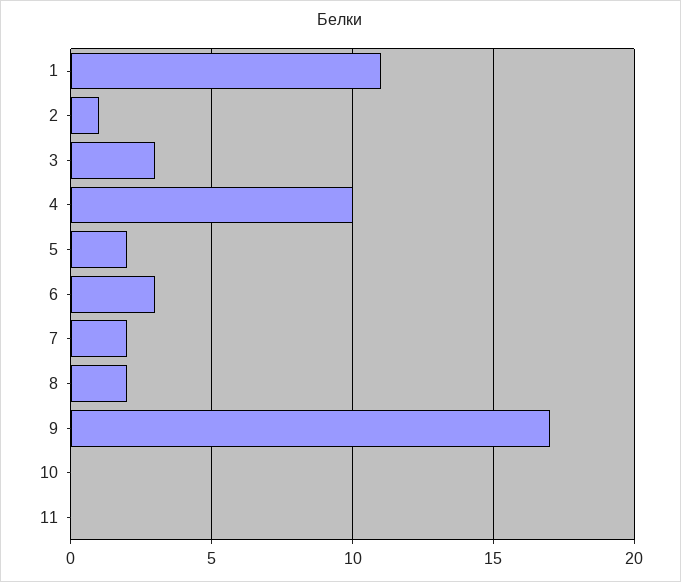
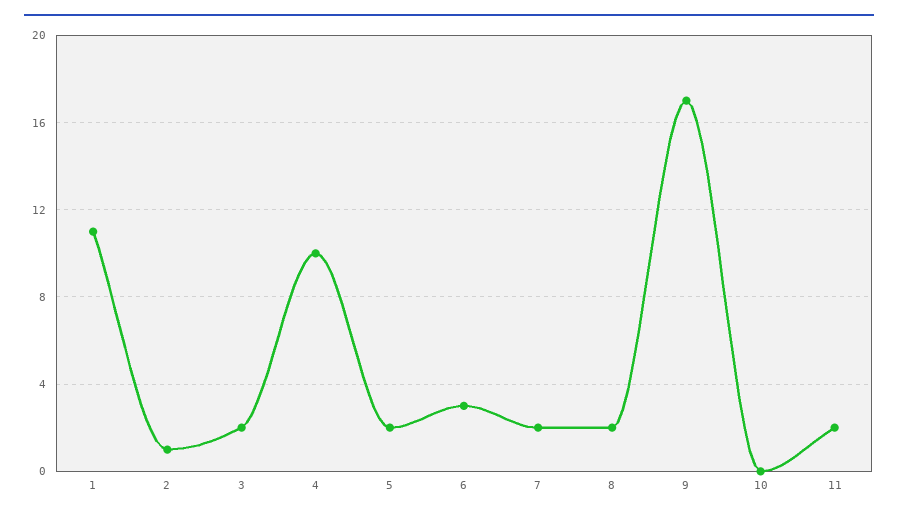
  {
    "1": 11,
    "2": 1,
-   "3": 3,
+   "3": 2,
    "4": 10,
    "5": 2,
    "6": 3,
    "7": 2,
    "8": 2,
    "9": 17,
    "10": 0,
-   "11": 0
+   "11": 2
  }

